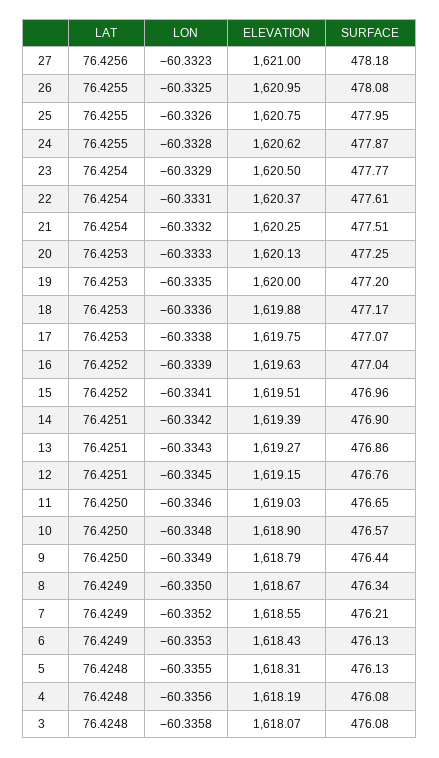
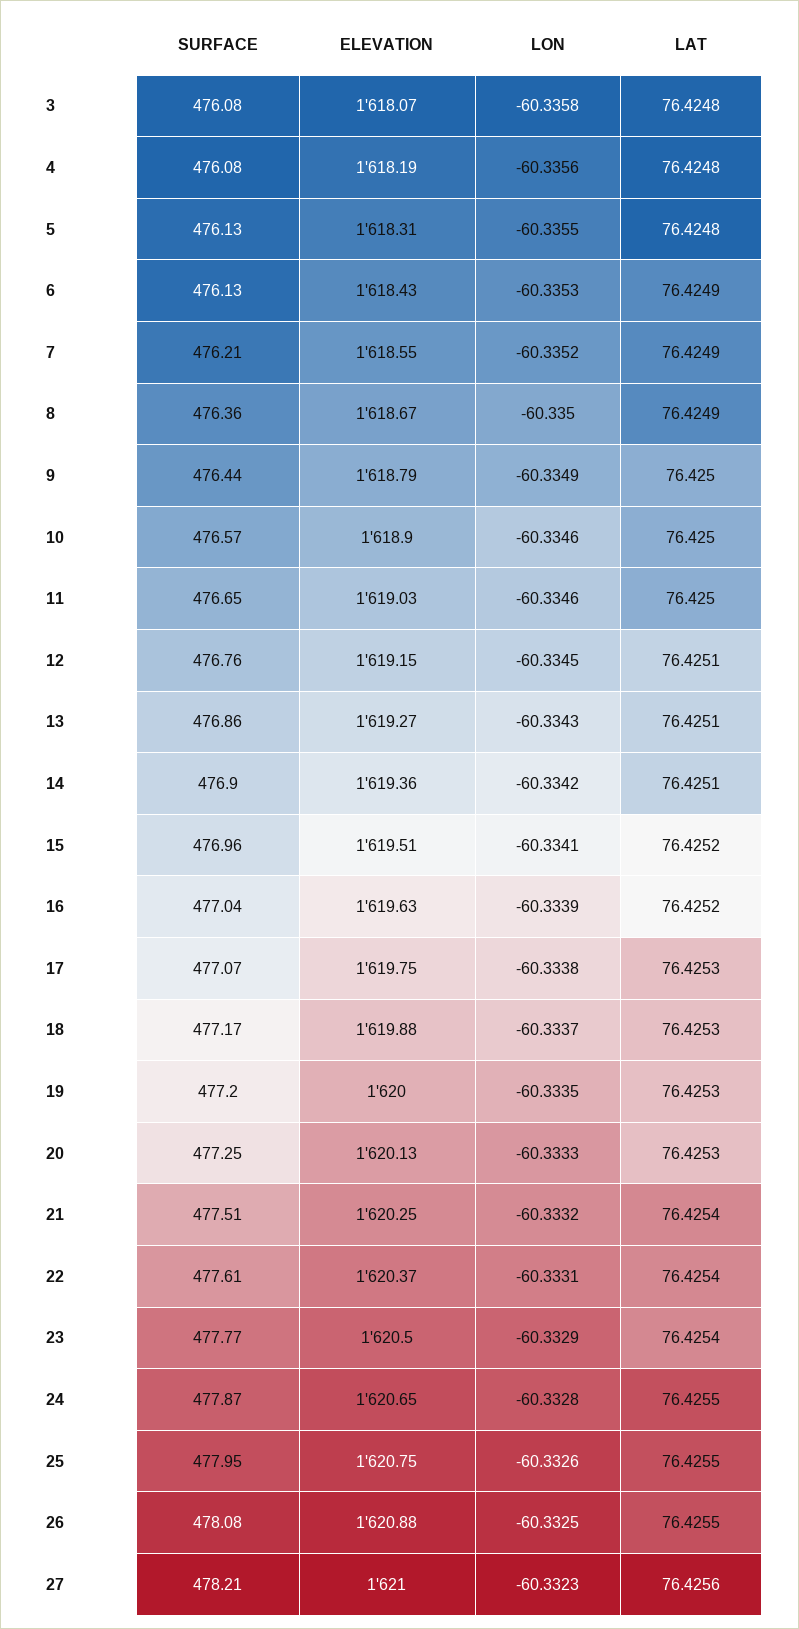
  {
    "LAT": {
      "27": 76.4256,
      "26": 76.4255,
      "25": 76.4255,
      "24": 76.4255,
      "23": 76.4254,
      "22": 76.4254,
      "21": 76.4254,
      "20": 76.4253,
      "19": 76.4253,
      "18": 76.4253,
      "17": 76.4253,
      "16": 76.4252,
      "15": 76.4252,
      "14": 76.4251,
      "13": 76.4251,
      "12": 76.4251,
      "11": 76.425,
      "10": 76.425,
      "9": 76.425,
      "8": 76.4249,
      "7": 76.4249,
      "6": 76.4249,
      "5": 76.4248,
      "4": 76.4248,
      "3": 76.4248
    },
    "LON": {
      "27": -60.3323,
      "26": -60.3325,
      "25": -60.3326,
      "24": -60.3328,
      "23": -60.3329,
      "22": -60.3331,
      "21": -60.3332,
      "20": -60.3333,
      "19": -60.3335,
-     "18": -60.3336,
+     "18": -60.3337,
      "17": -60.3338,
      "16": -60.3339,
      "15": -60.3341,
      "14": -60.3342,
      "13": -60.3343,
      "12": -60.3345,
      "11": -60.3346,
-     "10": -60.3348,
+     "10": -60.3346,
      "9": -60.3349,
      "8": -60.335,
      "7": -60.3352,
      "6": -60.3353,
      "5": -60.3355,
      "4": -60.3356,
      "3": -60.3358
    },
    "ELEVATION": {
      "27": 1621,
-     "26": 1620.95,
+     "26": 1620.88,
      "25": 1620.75,
-     "24": 1620.62,
+     "24": 1620.65,
      "23": 1620.5,
      "22": 1620.37,
      "21": 1620.25,
      "20": 1620.13,
      "19": 1620,
      "18": 1619.88,
      "17": 1619.75,
      "16": 1619.63,
      "15": 1619.51,
-     "14": 1619.39,
+     "14": 1619.36,
      "13": 1619.27,
      "12": 1619.15,
      "11": 1619.03,
      "10": 1618.9,
      "9": 1618.79,
      "8": 1618.67,
      "7": 1618.55,
      "6": 1618.43,
      "5": 1618.31,
      "4": 1618.19,
      "3": 1618.07
    },
    "SURFACE": {
-     "27": 478.18,
+     "27": 478.21,
      "26": 478.08,
      "25": 477.95,
      "24": 477.87,
      "23": 477.77,
      "22": 477.61,
      "21": 477.51,
      "20": 477.25,
      "19": 477.2,
      "18": 477.17,
      "17": 477.07,
      "16": 477.04,
      "15": 476.96,
      "14": 476.9,
      "13": 476.86,
      "12": 476.76,
      "11": 476.65,
      "10": 476.57,
      "9": 476.44,
-     "8": 476.34,
+     "8": 476.36,
      "7": 476.21,
      "6": 476.13,
      "5": 476.13,
      "4": 476.08,
      "3": 476.08
    }
  }

